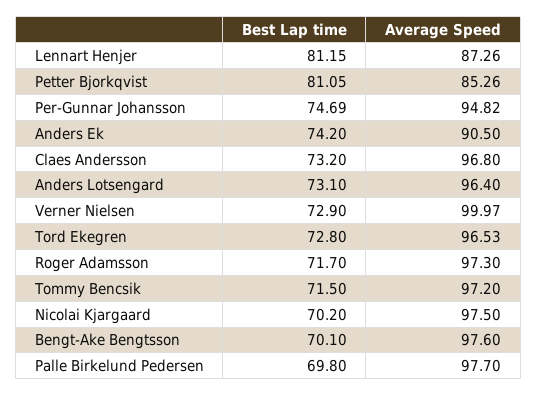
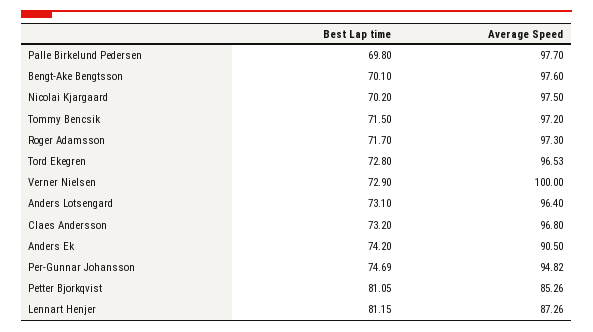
  {
    "Best Lap time": {
      "Lennart Henjer": 81.15,
      "Petter Bjorkqvist": 81.05,
      "Per-Gunnar Johansson": 74.69,
      "Anders Ek": 74.2,
      "Claes Andersson": 73.2,
      "Anders Lotsengard": 73.1,
      "Verner Nielsen": 72.9,
      "Tord Ekegren": 72.8,
      "Roger Adamsson": 71.7,
      "Tommy Bencsik": 71.5,
      "Nicolai Kjargaard": 70.2,
      "Bengt-Ake Bengtsson": 70.1,
      "Palle Birkelund Pedersen": 69.8
    },
    "Average Speed": {
      "Lennart Henjer": 87.26,
      "Petter Bjorkqvist": 85.26,
      "Per-Gunnar Johansson": 94.82,
      "Anders Ek": 90.5,
      "Claes Andersson": 96.8,
      "Anders Lotsengard": 96.4,
-     "Verner Nielsen": 99.97,
+     "Verner Nielsen": 100,
      "Tord Ekegren": 96.53,
      "Roger Adamsson": 97.3,
      "Tommy Bencsik": 97.2,
      "Nicolai Kjargaard": 97.5,
      "Bengt-Ake Bengtsson": 97.6,
      "Palle Birkelund Pedersen": 97.7
    }
  }

